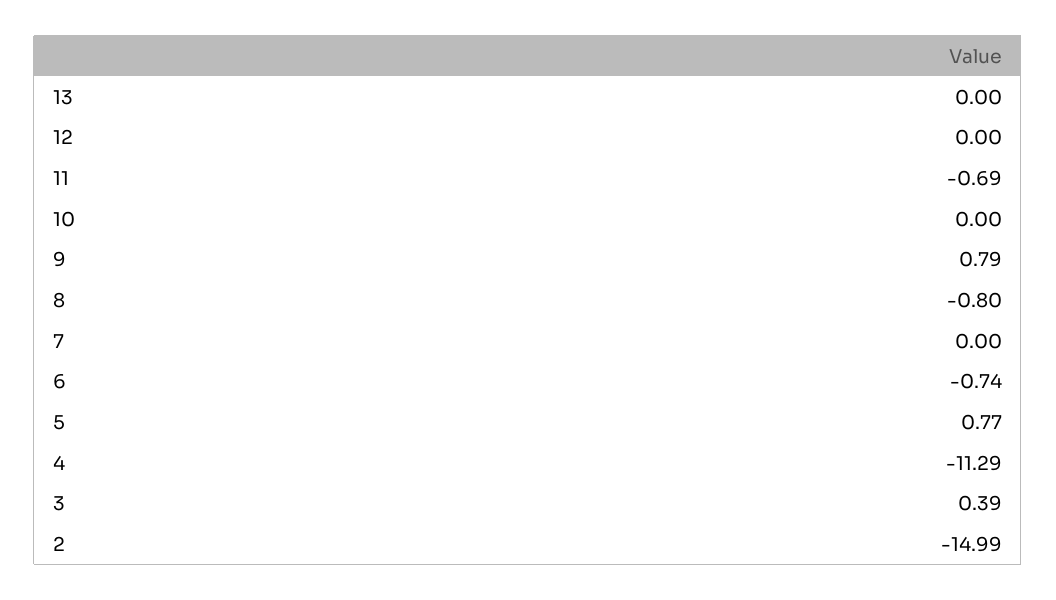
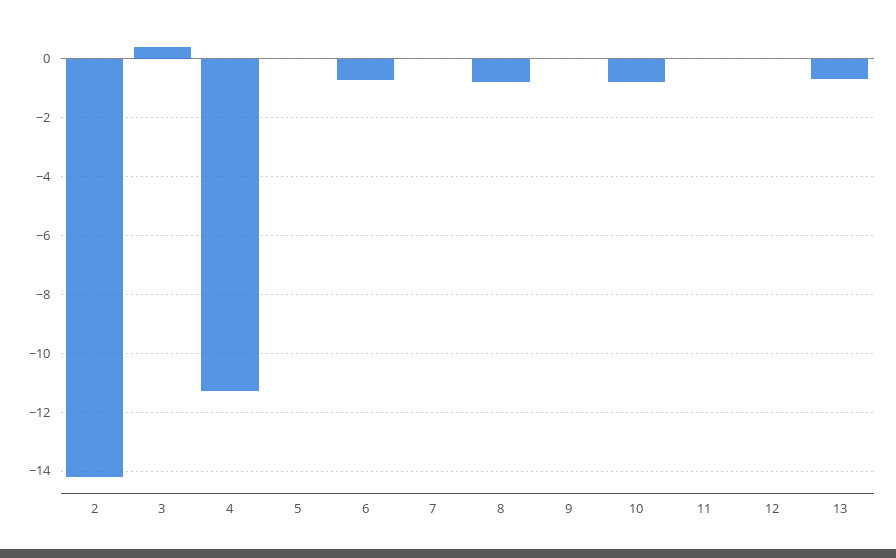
  {
-   "13": 0,
+   "13": -0.75,
    "12": 0,
-   "11": -0.69,
+   "11": 0,
-   "10": 0,
+   "10": -0.75,
-   "9": 0.79,
+   "9": 0,
    "8": -0.8,
    "7": 0,
    "6": -0.74,
-   "5": 0.77,
+   "5": 0,
    "4": -11.29,
    "3": 0.39,
-   "2": -14.99
+   "2": -14.25
  }

